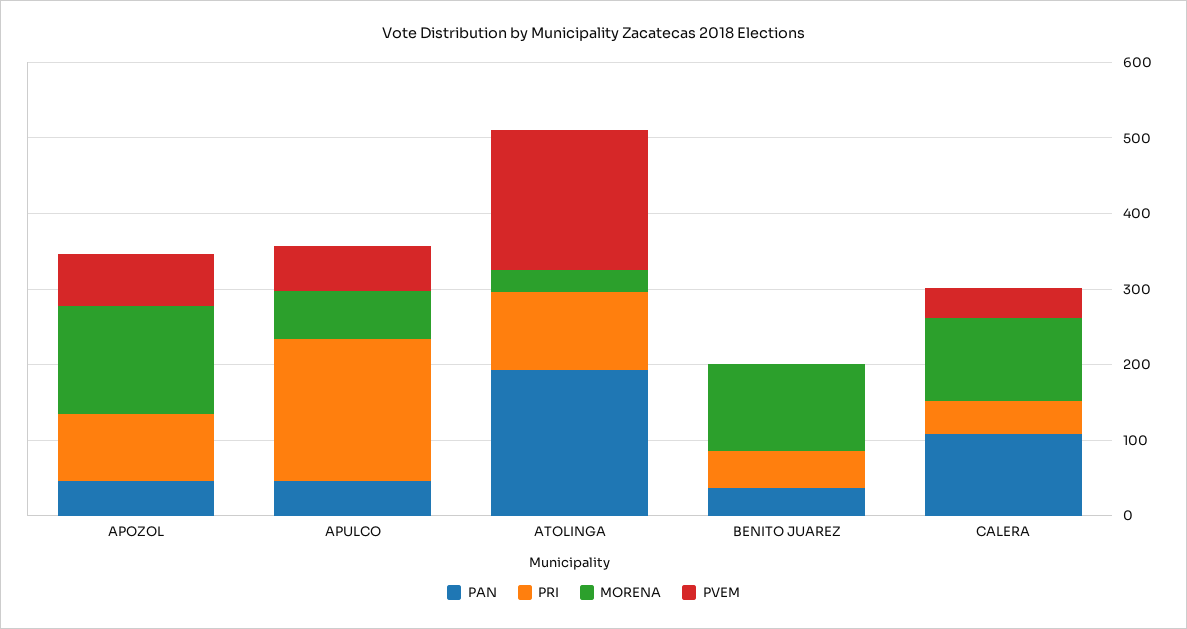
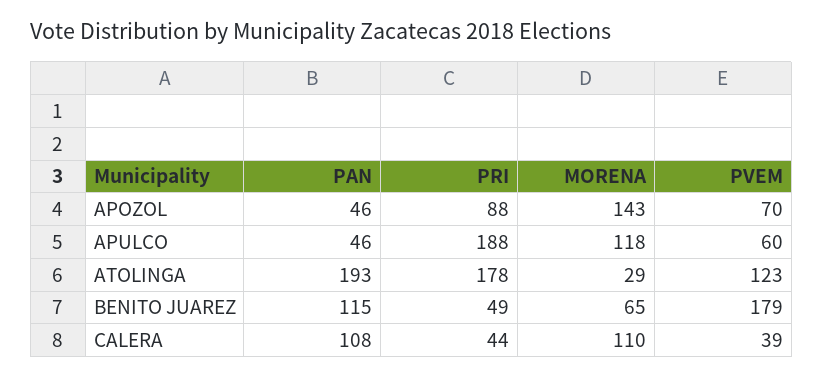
  {
    "PAN": {
      "APOZOL": 46,
      "APULCO": 46,
      "ATOLINGA": 193,
-     "BENITO JUAREZ": 40,
+     "BENITO JUAREZ": 115,
      "CALERA": 108
    },
    "PRI": {
      "APOZOL": 88,
      "APULCO": 188,
-     "ATOLINGA": 100,
+     "ATOLINGA": 178,
      "BENITO JUAREZ": 49,
      "CALERA": 44
    },
    "MORENA": {
      "APOZOL": 143,
-     "APULCO": 60,
+     "APULCO": 118,
      "ATOLINGA": 29,
-     "BENITO JUAREZ": 120,
+     "BENITO JUAREZ": 65,
      "CALERA": 110
    },
    "PVEM": {
      "APOZOL": 70,
      "APULCO": 60,
-     "ATOLINGA": 180,
+     "ATOLINGA": 123,
-     "BENITO JUAREZ": 0,
+     "BENITO JUAREZ": 179,
      "CALERA": 39
    }
  }

